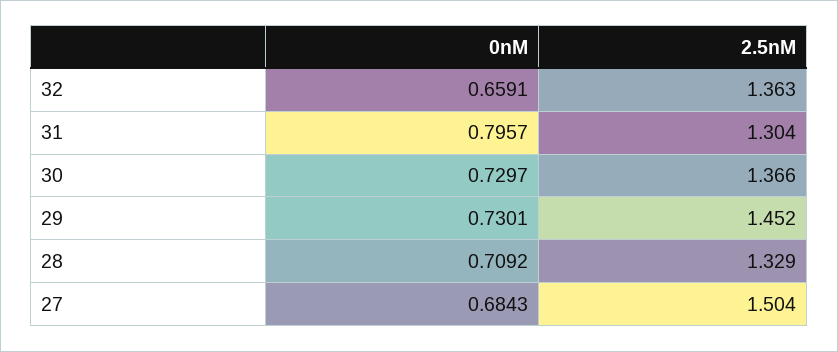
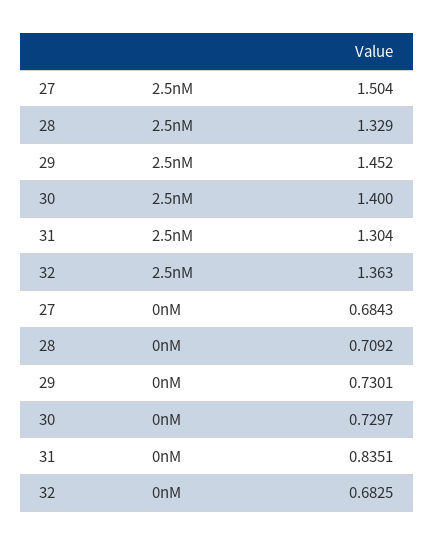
  {
    "0nM": {
-     "32": 0.6591,
+     "32": 0.6825,
-     "31": 0.7957,
+     "31": 0.8351,
      "30": 0.7297,
      "29": 0.7301,
      "28": 0.7092,
      "27": 0.6843
    },
    "2.5nM": {
      "32": 1.363,
      "31": 1.304,
-     "30": 1.366,
+     "30": 1.4,
      "29": 1.452,
      "28": 1.329,
      "27": 1.504
    }
  }

